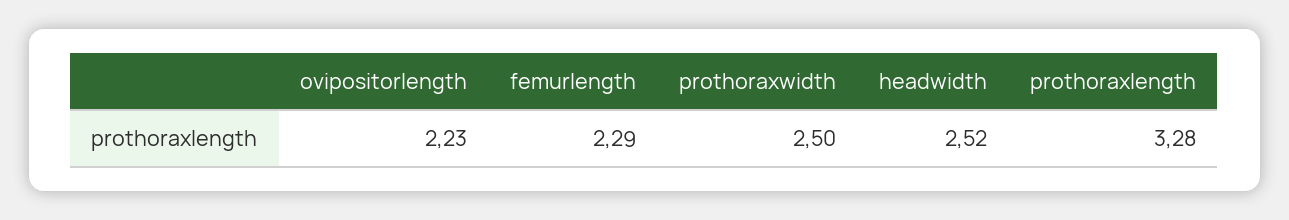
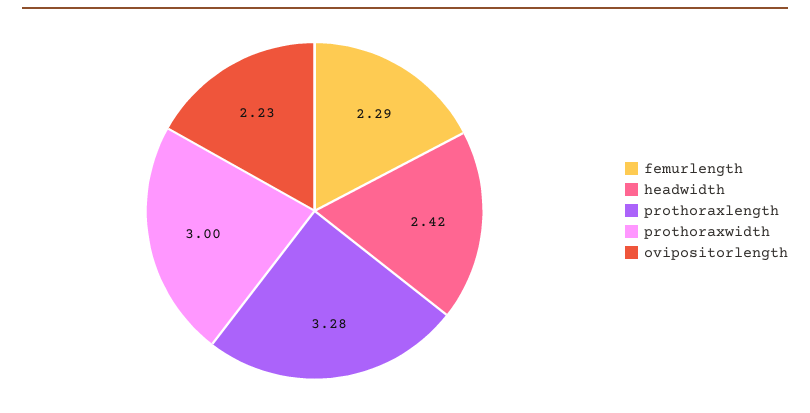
  {
    "ovipositorlength": 2.23,
    "femurlength": 2.29,
-   "prothoraxwidth": 2.5,
+   "prothoraxwidth": 3,
-   "headwidth": 2.52,
+   "headwidth": 2.42,
    "prothoraxlength": 3.28
  }

